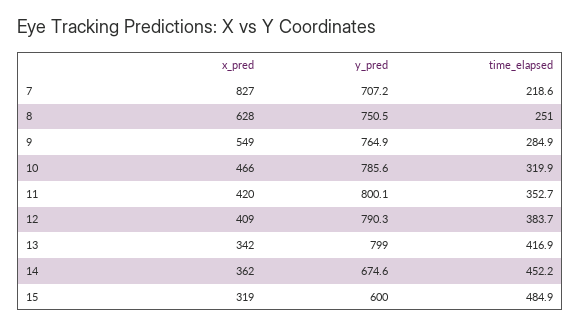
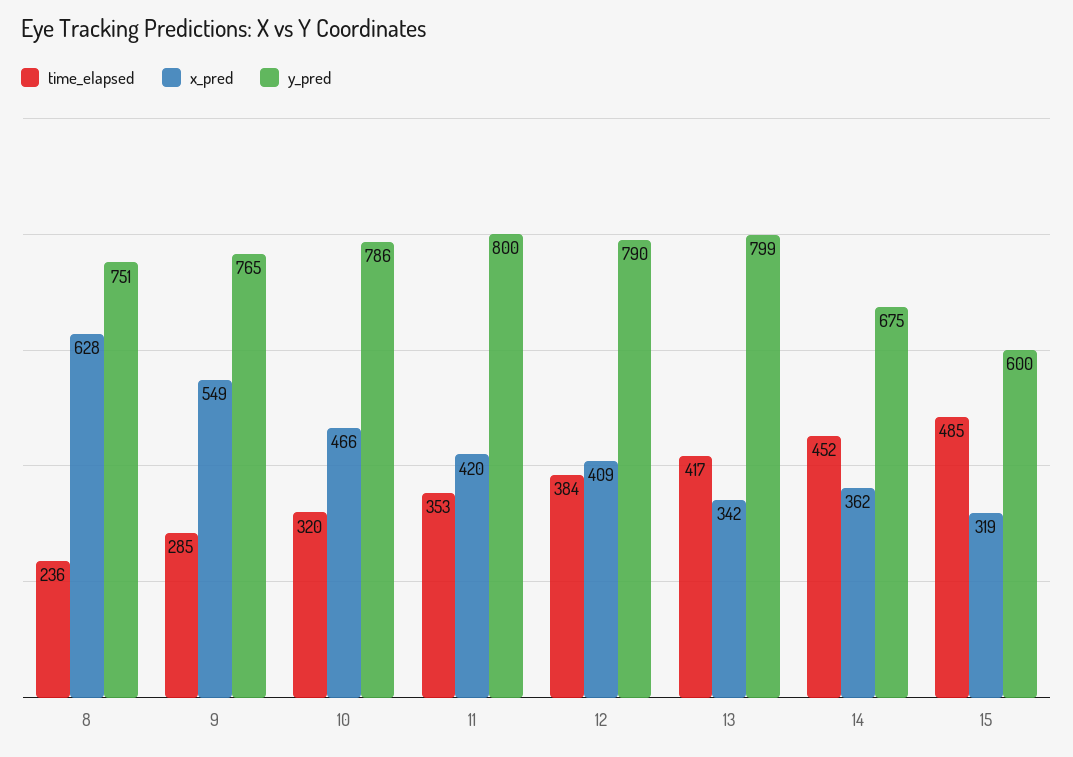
  {
    "x_pred": {
-     "7": 827,
      "8": 628,
      "9": 549,
      "10": 466,
      "11": 420,
      "12": 409,
      "13": 342,
      "14": 362,
      "15": 319
    },
    "y_pred": {
-     "7": 707.2,
      "8": 750.5,
      "9": 764.9,
      "10": 785.6,
      "11": 800.1,
      "12": 790.3,
      "13": 799,
      "14": 674.6,
      "15": 600
    },
    "time_elapsed": {
-     "7": 218.6,
-     "8": 251,
+     "8": 236,
      "9": 284.9,
      "10": 319.9,
      "11": 352.7,
      "12": 383.7,
      "13": 416.9,
      "14": 452.2,
      "15": 484.9
    }
  }

